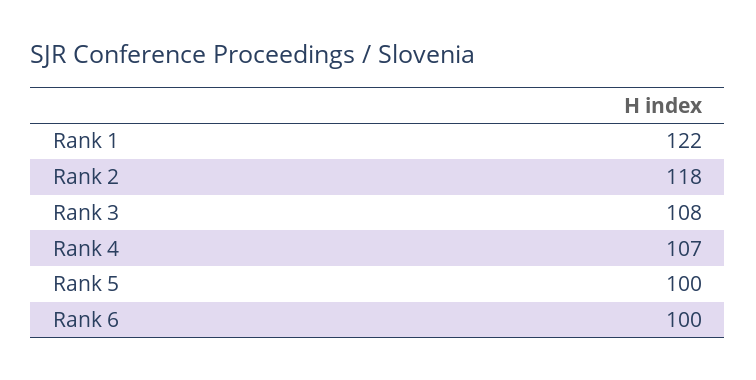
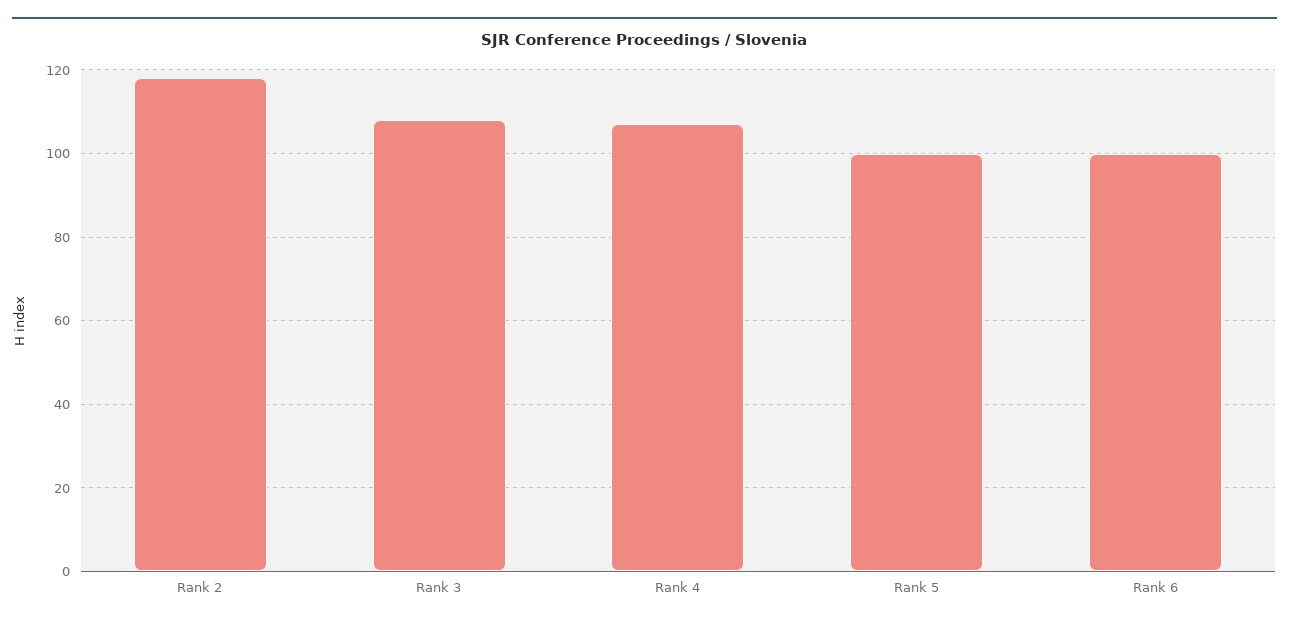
  {
-   "Rank 1": 122,
    "Rank 2": 118,
    "Rank 3": 108,
    "Rank 4": 107,
    "Rank 5": 100,
    "Rank 6": 100
  }

